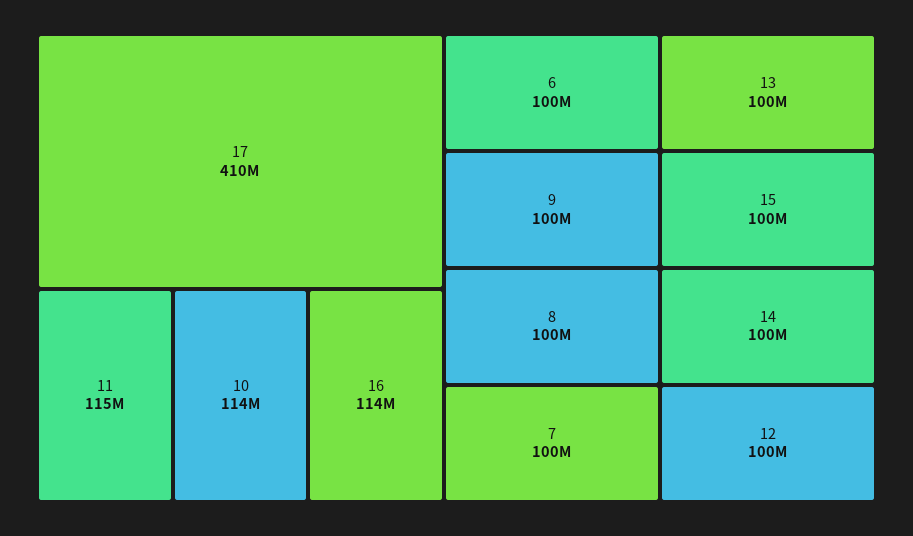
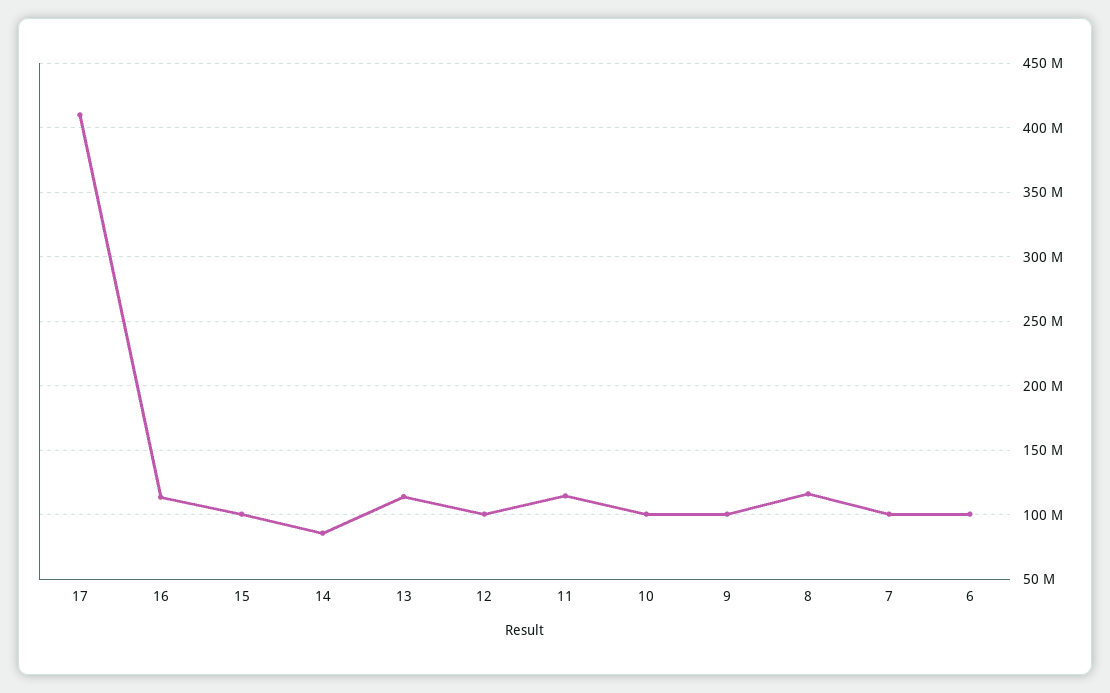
  {
    "17": 410000000,
    "11": 115000000,
-   "10": 114000000,
+   "10": 100000000,
    "16": 114000000,
    "6": 100000000,
    "9": 100000000,
-   "13": 100000000,
+   "13": 115000000,
    "15": 100000000,
-   "8": 100000000,
+   "8": 115000000,
    "7": 100000000,
-   "14": 100000000,
+   "14": 85000000,
    "12": 100000000
  }

